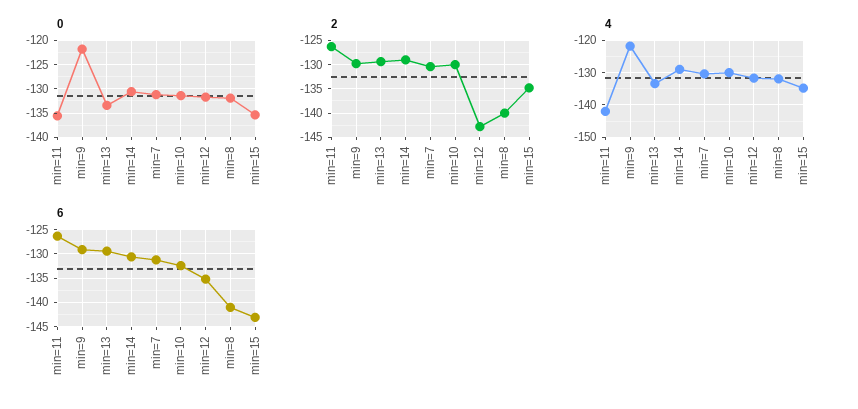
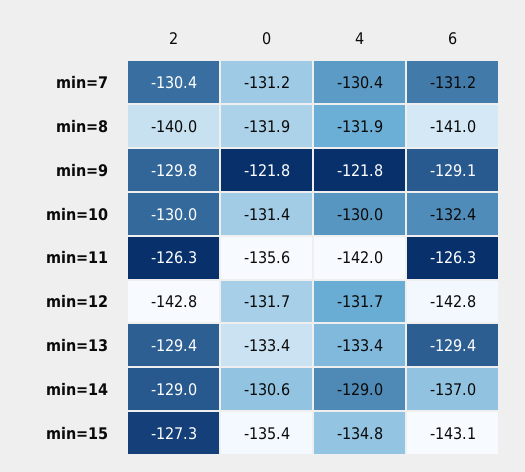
  {
    "0": {
      "min=11": -135.6,
      "min=9": -121.8,
      "min=13": -133.4,
      "min=14": -130.6,
      "min=7": -131.2,
      "min=10": -131.4,
      "min=12": -131.7,
      "min=8": -131.9,
      "min=15": -135.4
    },
    "2": {
      "min=11": -126.3,
      "min=9": -129.8,
      "min=13": -129.4,
      "min=14": -129,
      "min=7": -130.4,
      "min=10": -130,
      "min=12": -142.8,
      "min=8": -140,
-     "min=15": -135
+     "min=15": -127.3
    },
    "4": {
      "min=11": -142,
      "min=9": -121.8,
      "min=13": -133.4,
      "min=14": -129,
      "min=7": -130.4,
      "min=10": -130,
      "min=12": -131.7,
      "min=8": -131.9,
      "min=15": -134.8
    },
    "6": {
      "min=11": -126.3,
      "min=9": -129.1,
      "min=13": -129.4,
-     "min=14": -130,
+     "min=14": -137,
      "min=7": -131.2,
      "min=10": -132.4,
-     "min=12": -135,
+     "min=12": -142.8,
      "min=8": -141,
      "min=15": -143.1
    }
  }

